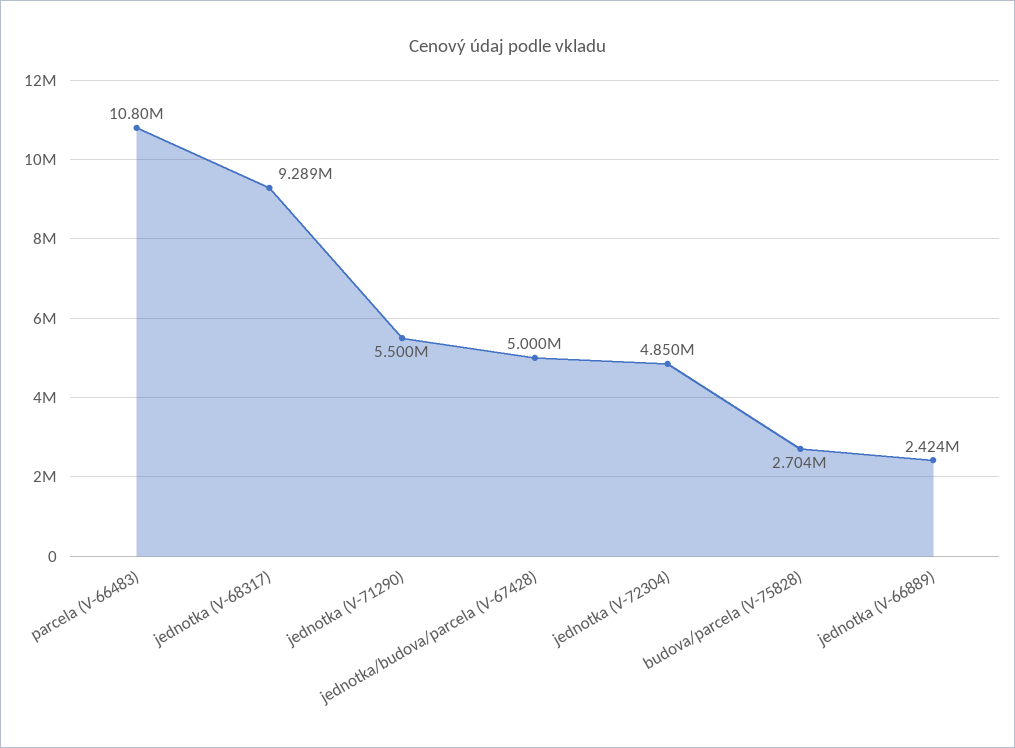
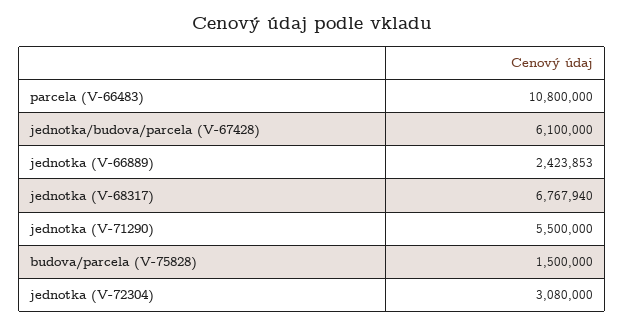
  {
    "parcela (V-66483)": 10800000,
-   "jednotka (V-68317)": 9289000,
+   "jednotka (V-68317)": 6767940,
    "jednotka (V-71290)": 5500000,
-   "jednotka/budova/parcela (V-67428)": 5000000,
+   "jednotka/budova/parcela (V-67428)": 6100000,
-   "jednotka (V-72304)": 4850000,
+   "jednotka (V-72304)": 3080000,
-   "budova/parcela (V-75828)": 2704000,
+   "budova/parcela (V-75828)": 1500000,
    "jednotka (V-66889)": 2423853
  }

